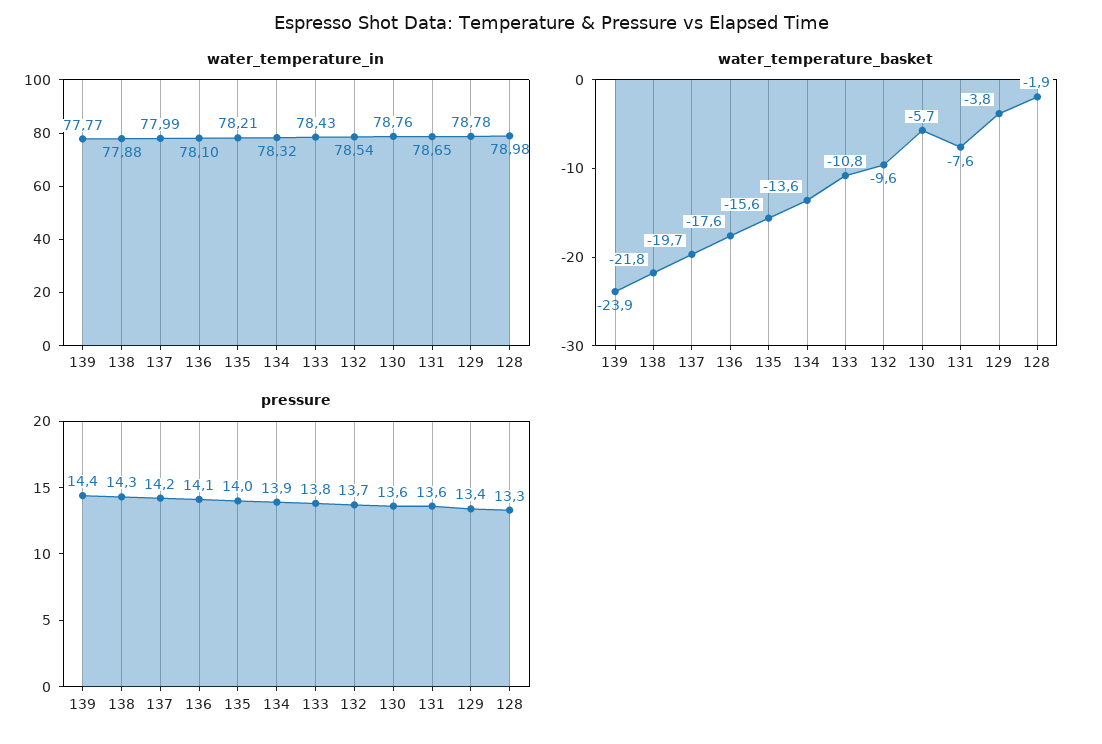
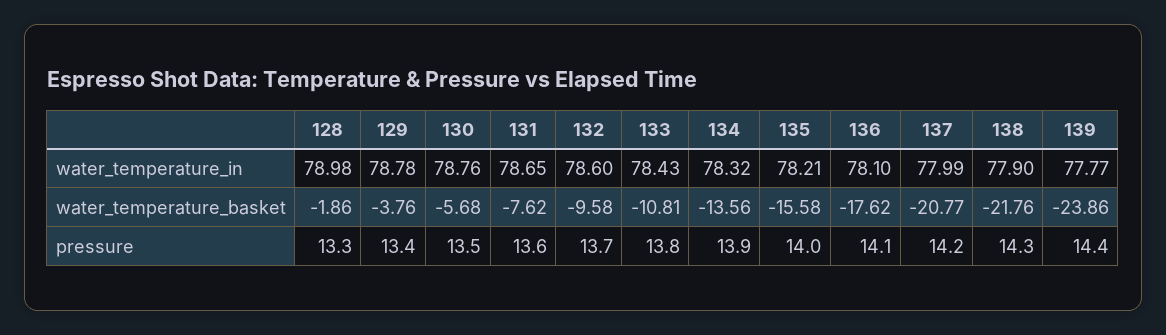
  {
    "water_temperature_in": {
      "139": 77.77,
-     "138": 77.88,
+     "138": 77.9,
      "137": 77.99,
      "136": 78.1,
      "135": 78.21,
      "134": 78.32,
      "133": 78.43,
-     "132": 78.54,
+     "132": 78.6,
      "130": 78.76,
      "131": 78.65,
      "129": 78.78,
      "128": 78.98
    },
    "water_temperature_basket": {
      "139": -23.86,
      "138": -21.76,
-     "137": -19.7,
+     "137": -20.77,
      "136": -17.62,
      "135": -15.58,
      "134": -13.56,
      "133": -10.81,
      "132": -9.58,
      "130": -5.68,
      "131": -7.62,
      "129": -3.76,
      "128": -1.86
    },
    "pressure": {
      "139": 14.4,
      "138": 14.3,
      "137": 14.2,
      "136": 14.1,
      "135": 14,
      "134": 13.9,
      "133": 13.8,
      "132": 13.7,
-     "130": 13.6,
+     "130": 13.5,
      "131": 13.6,
      "129": 13.4,
      "128": 13.3
    }
  }

